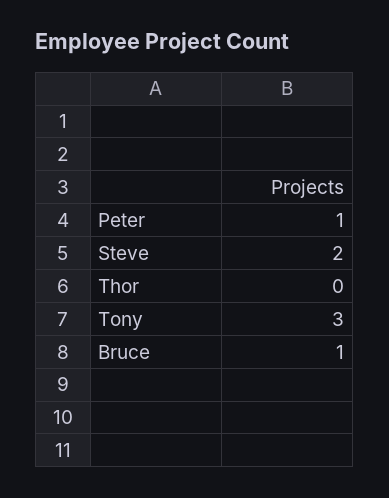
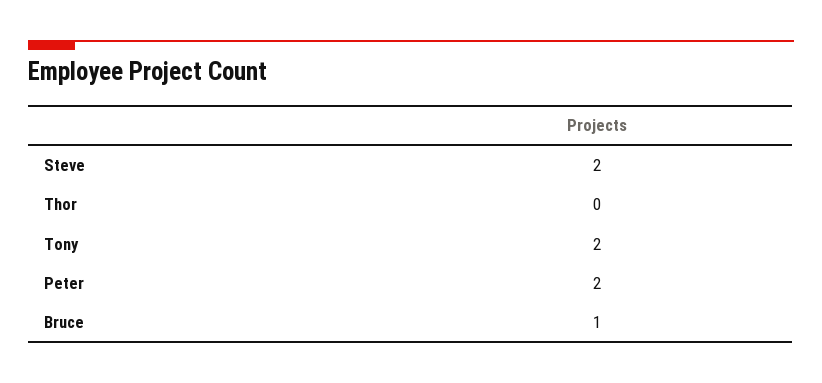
  {
-   "Peter": 1,
+   "Peter": 2,
    "Steve": 2,
    "Thor": 0,
-   "Tony": 3,
+   "Tony": 2,
    "Bruce": 1
  }

